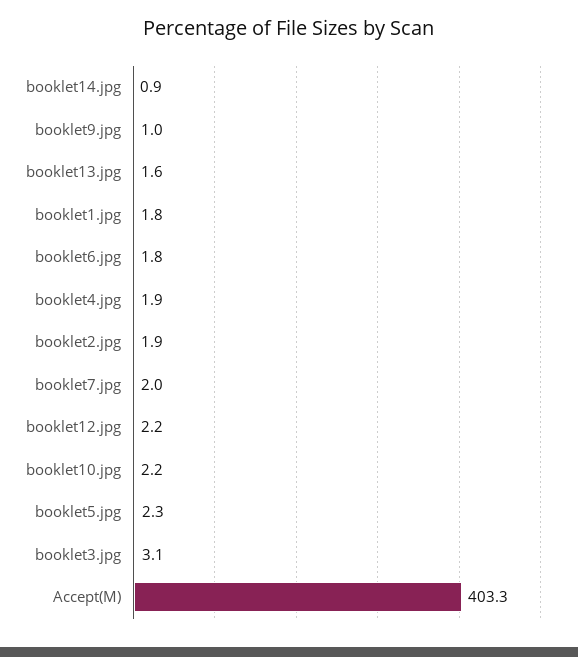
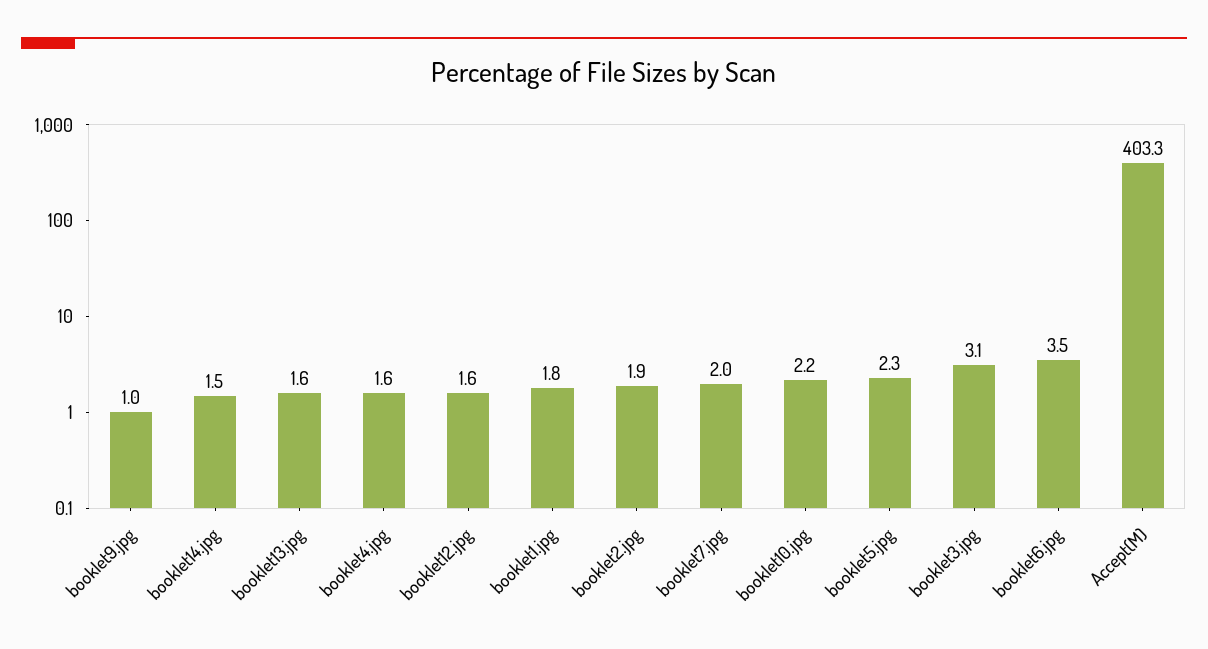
  {
-   "booklet14.jpg": 0.9,
+   "booklet14.jpg": 1.5,
    "booklet9.jpg": 1,
    "booklet13.jpg": 1.6,
    "booklet1.jpg": 1.8,
-   "booklet6.jpg": 1.8,
+   "booklet6.jpg": 3.5,
-   "booklet4.jpg": 1.9,
+   "booklet4.jpg": 1.6,
    "booklet2.jpg": 1.9,
    "booklet7.jpg": 2,
-   "booklet12.jpg": 2.2,
+   "booklet12.jpg": 1.6,
    "booklet10.jpg": 2.2,
    "booklet5.jpg": 2.3,
    "booklet3.jpg": 3.1,
    "Accept(M)": 403.3
  }

